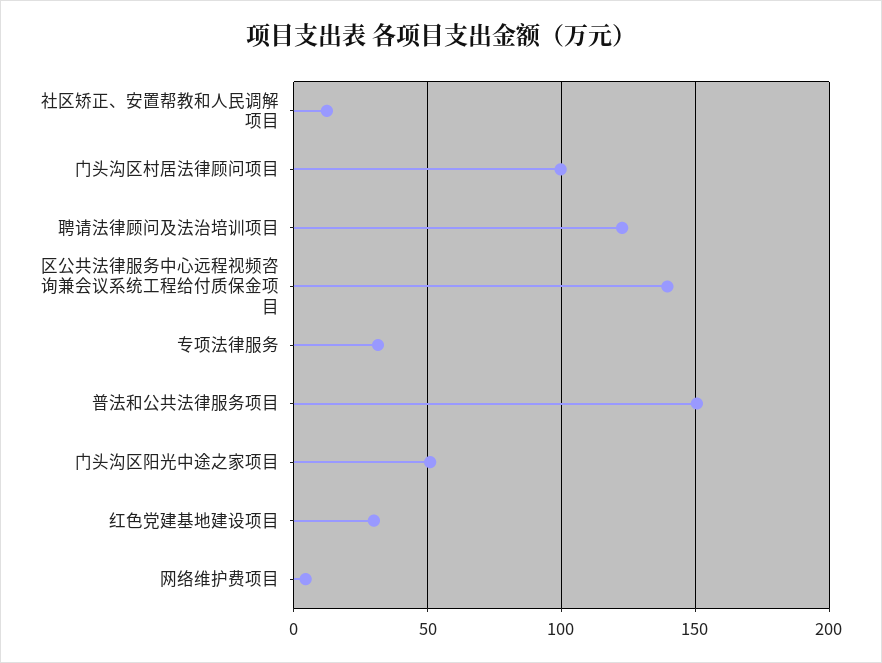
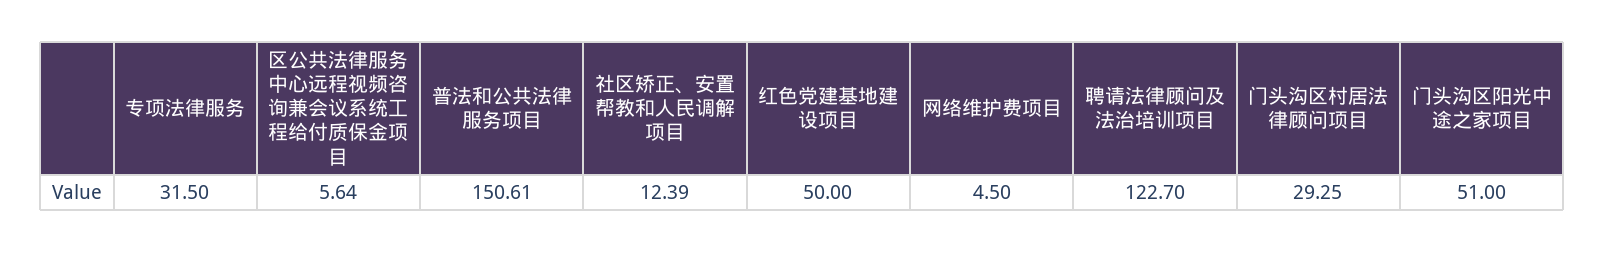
  {
    "社区矫正、安置帮教和人民调解项目": 12.39,
-   "门头沟区村居法律顾问项目": 100,
+   "门头沟区村居法律顾问项目": 29.25,
    "聘请法律顾问及法治培训项目": 122.7,
-   "区公共法律服务中心远程视频咨询兼会议系统工程给付质保金项目": 140,
+   "区公共法律服务中心远程视频咨询兼会议系统工程给付质保金项目": 5.64,
    "专项法律服务": 31.5,
    "普法和公共法律服务项目": 150.61,
    "门头沟区阳光中途之家项目": 51,
-   "红色党建基地建设项目": 30,
+   "红色党建基地建设项目": 50,
    "网络维护费项目": 4.5
  }

